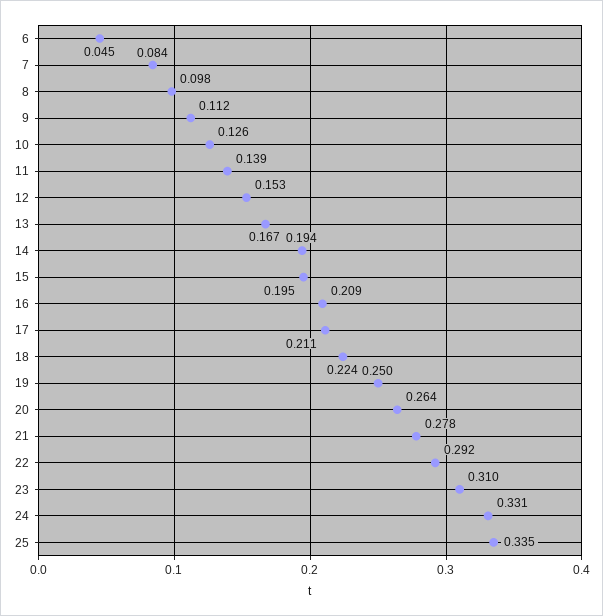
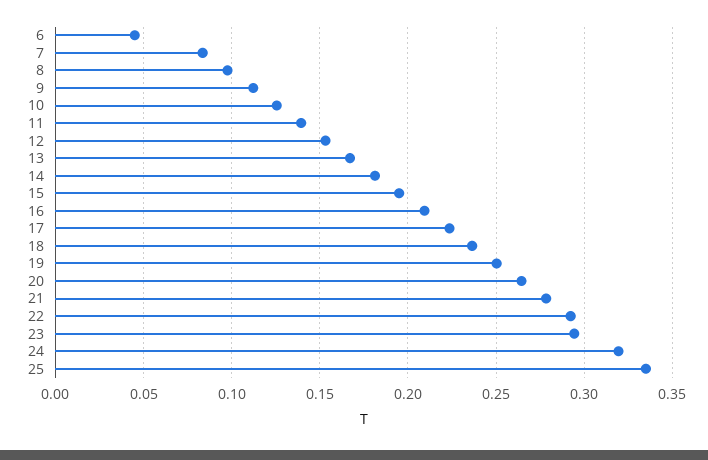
  {
    "6": 0.045,
    "7": 0.084,
    "8": 0.098,
    "9": 0.112,
    "10": 0.126,
    "11": 0.139,
    "12": 0.153,
    "13": 0.167,
-   "14": 0.194,
+   "14": 0.18,
    "15": 0.195,
    "16": 0.209,
-   "17": 0.211,
+   "17": 0.225,
-   "18": 0.224,
+   "18": 0.235,
    "19": 0.25,
    "20": 0.264,
    "21": 0.278,
    "22": 0.292,
-   "23": 0.31,
+   "23": 0.295,
-   "24": 0.331,
+   "24": 0.32,
    "25": 0.335
  }

